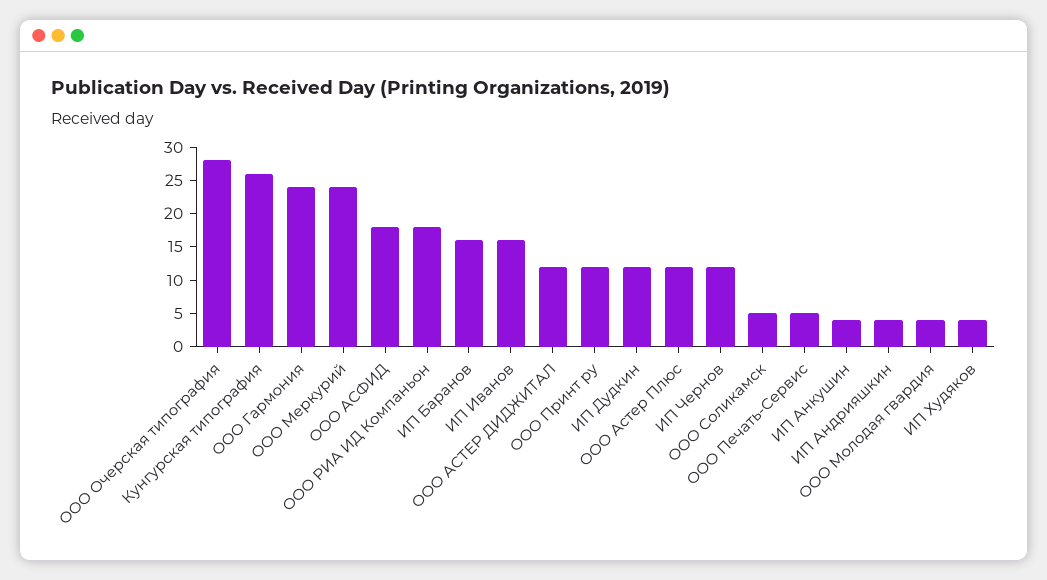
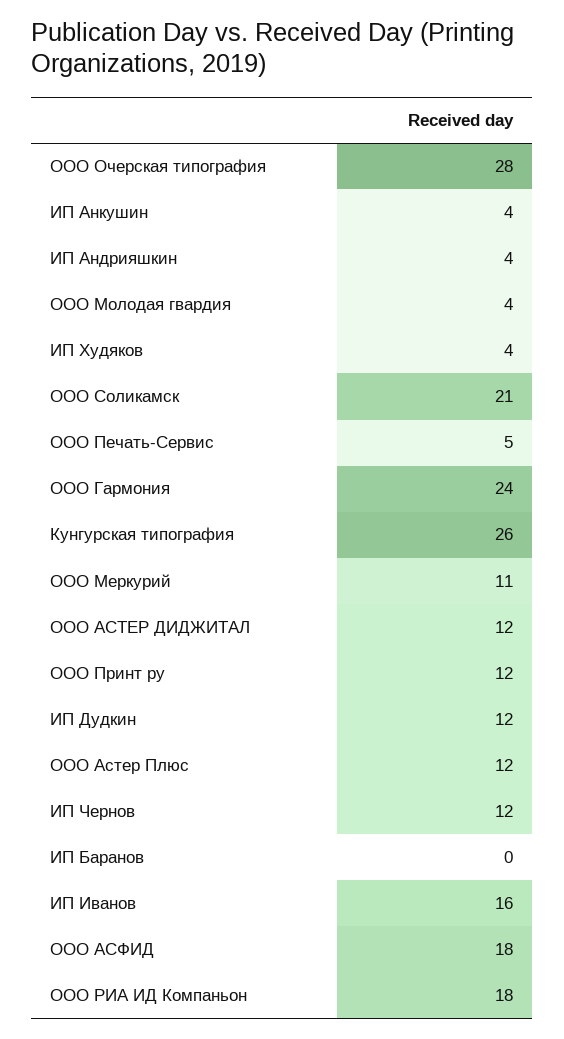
  {
    "ООО Очерская типография": 28,
    "Кунгурская типография": 26,
    "ООО Гармония": 24,
-   "ООО Меркурий": 25,
+   "ООО Меркурий": 11,
    "ООО АСФИД": 18,
    "ООО РИА ИД Компаньон": 18,
-   "ИП Баранов": 15,
+   "ИП Баранов": 0,
    "ИП Иванов": 16,
    "ООО АСТЕР ДИДЖИТАЛ": 12,
    "ООО Принт ру": 12,
    "ИП Дудкин": 12,
    "ООО Астер Плюс": 12,
    "ИП Чернов": 12,
-   "ООО Соликамск": 5,
+   "ООО Соликамск": 21,
    "ООО Печать-Сервис": 5,
    "ИП Анкушин": 4,
    "ИП Андрияшкин": 4,
    "ООО Молодая гвардия": 4,
    "ИП Худяков": 4
  }

